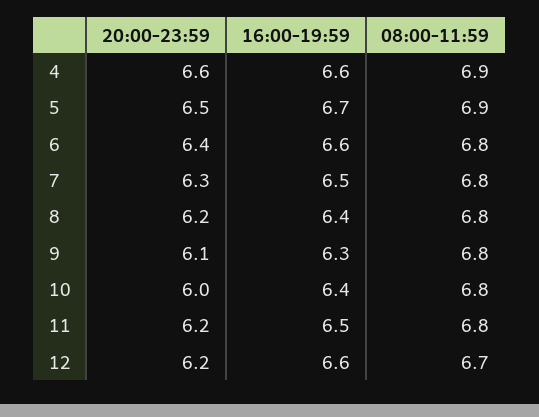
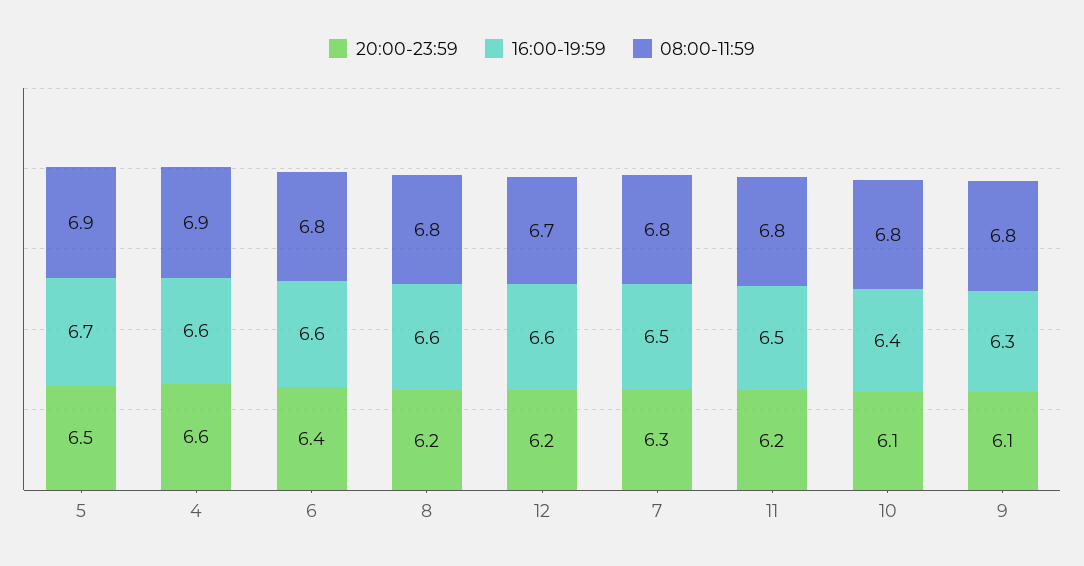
  {
    "20:00-23:59": {
      "4": 6.6,
      "5": 6.5,
      "6": 6.4,
      "7": 6.3,
      "8": 6.2,
      "9": 6.1,
-     "10": 6,
+     "10": 6.1,
      "11": 6.2,
      "12": 6.2
    },
    "16:00-19:59": {
      "4": 6.6,
      "5": 6.7,
      "6": 6.6,
      "7": 6.5,
-     "8": 6.4,
+     "8": 6.6,
      "9": 6.3,
      "10": 6.4,
      "11": 6.5,
      "12": 6.6
    },
    "08:00-11:59": {
      "4": 6.9,
      "5": 6.9,
      "6": 6.8,
      "7": 6.8,
      "8": 6.8,
      "9": 6.8,
      "10": 6.8,
      "11": 6.8,
      "12": 6.7
    }
  }

